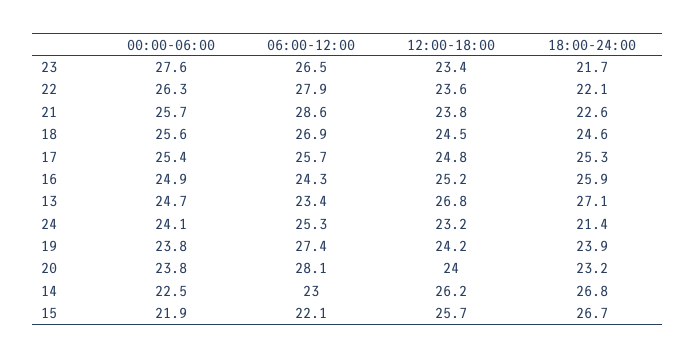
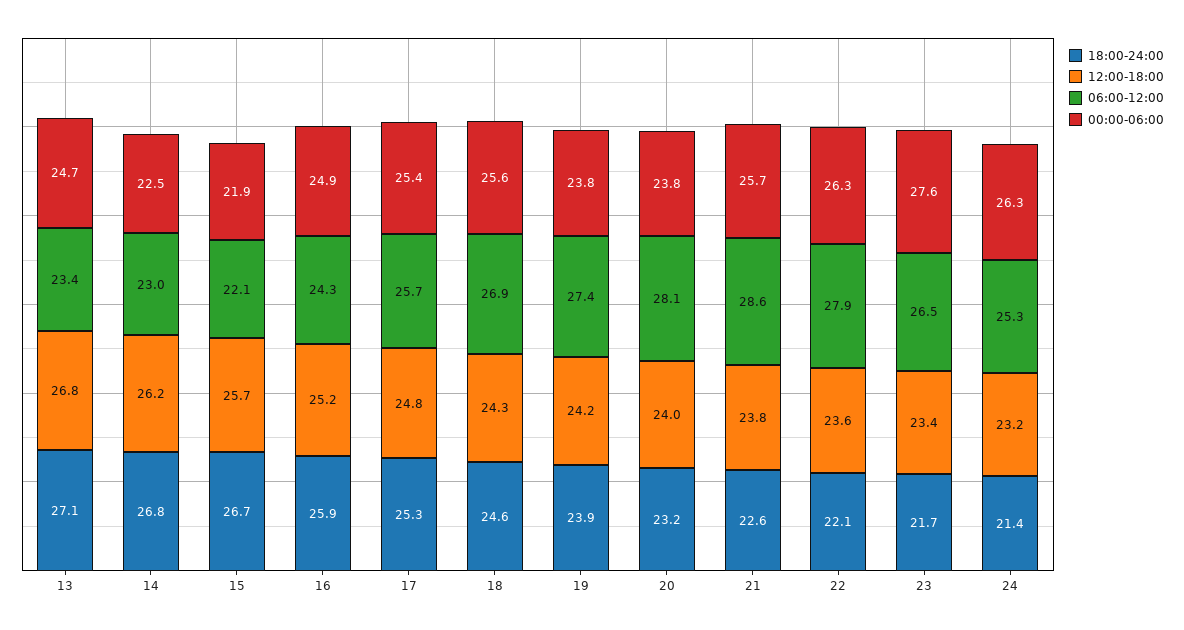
  {
    "00:00-06:00": {
      "23": 27.6,
      "22": 26.3,
      "21": 25.7,
      "18": 25.6,
      "17": 25.4,
      "16": 24.9,
      "13": 24.7,
-     "24": 24.1,
+     "24": 26.3,
      "19": 23.8,
      "20": 23.8,
      "14": 22.5,
      "15": 21.9
    },
    "06:00-12:00": {
      "23": 26.5,
      "22": 27.9,
      "21": 28.6,
      "18": 26.9,
      "17": 25.7,
      "16": 24.3,
      "13": 23.4,
      "24": 25.3,
      "19": 27.4,
      "20": 28.1,
      "14": 23,
      "15": 22.1
    },
    "12:00-18:00": {
      "23": 23.4,
      "22": 23.6,
      "21": 23.8,
-     "18": 24.5,
+     "18": 24.3,
      "17": 24.8,
      "16": 25.2,
      "13": 26.8,
      "24": 23.2,
      "19": 24.2,
      "20": 24,
      "14": 26.2,
      "15": 25.7
    },
    "18:00-24:00": {
      "23": 21.7,
      "22": 22.1,
      "21": 22.6,
      "18": 24.6,
      "17": 25.3,
      "16": 25.9,
      "13": 27.1,
      "24": 21.4,
      "19": 23.9,
      "20": 23.2,
      "14": 26.8,
      "15": 26.7
    }
  }

